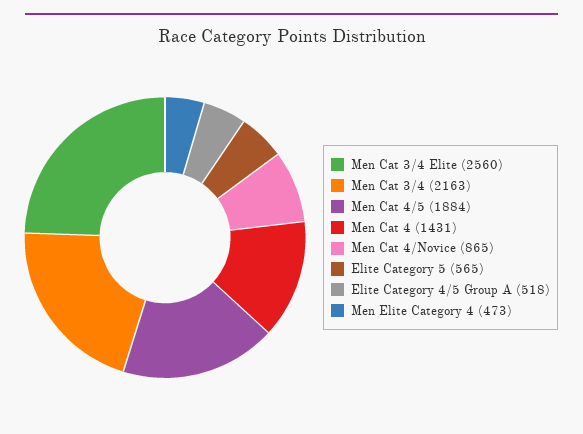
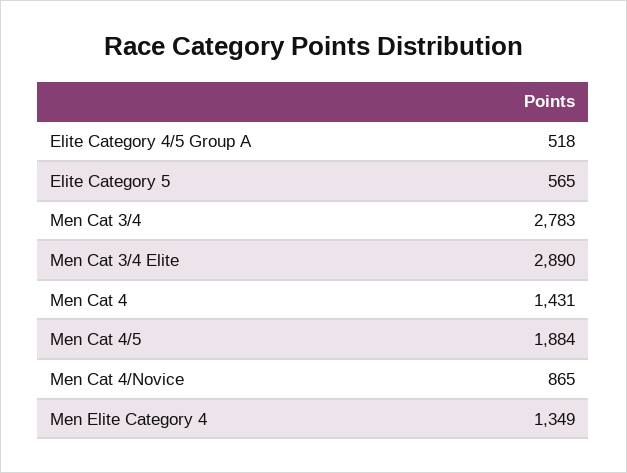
  {
-   "Men Cat 3/4 Elite": 2560,
+   "Men Cat 3/4 Elite": 2890,
-   "Men Cat 3/4": 2163,
+   "Men Cat 3/4": 2783,
    "Men Cat 4/5": 1884,
    "Men Cat 4": 1431,
    "Men Cat 4/Novice": 865,
    "Elite Category 5": 565,
    "Elite Category 4/5 Group A": 518,
-   "Men Elite Category 4": 473
+   "Men Elite Category 4": 1349
  }

